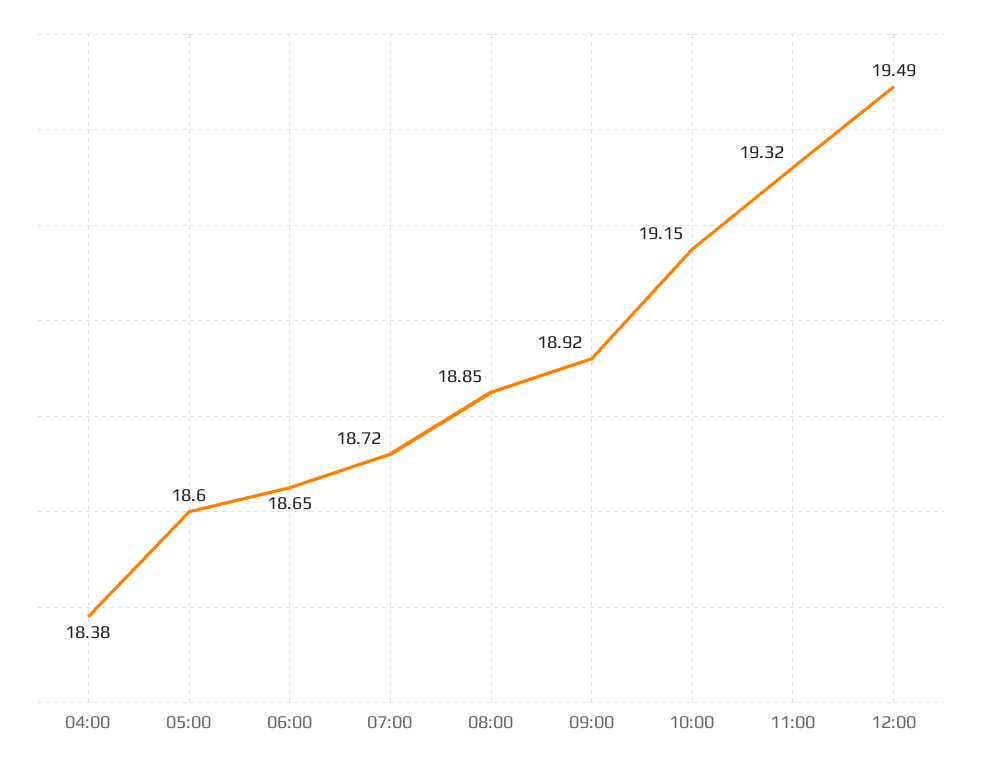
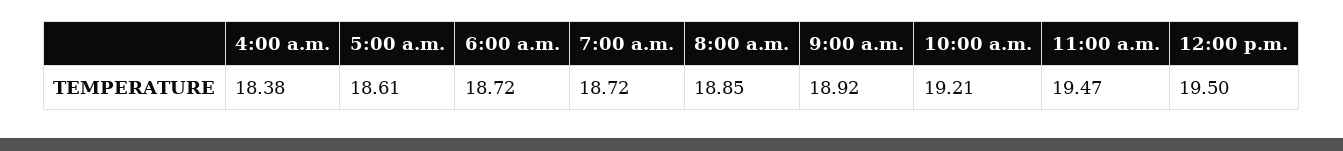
  {
    "04:00": 18.38,
-   "05:00": 18.6,
+   "05:00": 18.61,
-   "06:00": 18.65,
+   "06:00": 18.72,
    "07:00": 18.72,
    "08:00": 18.85,
    "09:00": 18.92,
-   "10:00": 19.15,
+   "10:00": 19.21,
-   "11:00": 19.32,
+   "11:00": 19.47,
-   "12:00": 19.49
+   "12:00": 19.5
  }

